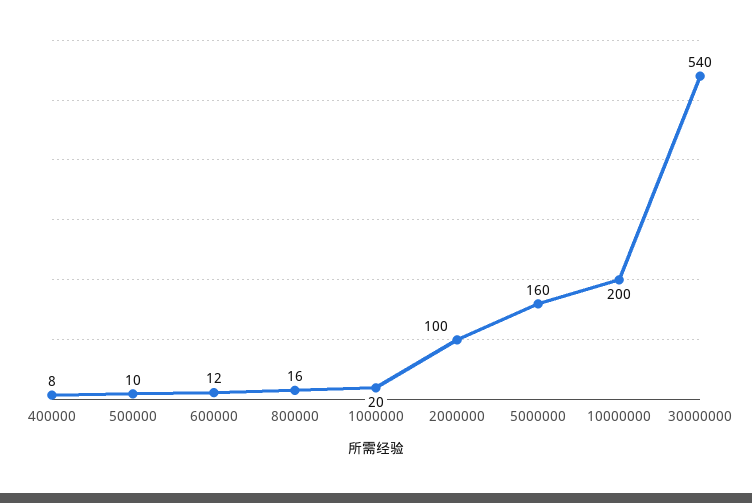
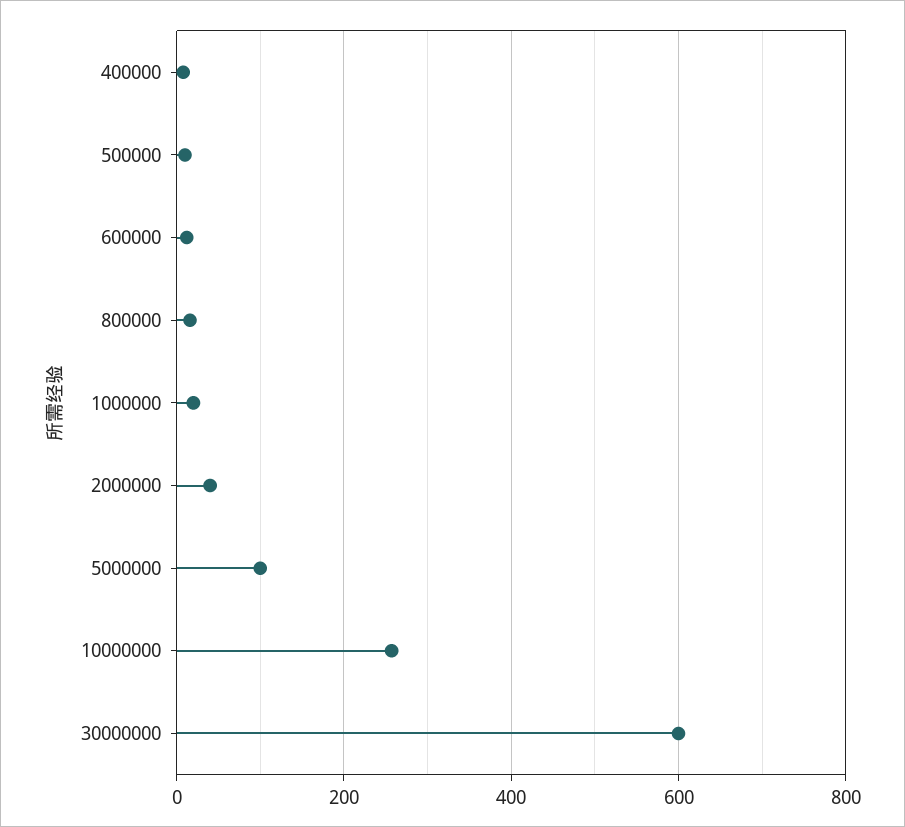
  {
    "400000": 8,
    "500000": 10,
    "600000": 12,
    "800000": 16,
    "1000000": 20,
-   "2000000": 100,
+   "2000000": 40,
-   "5000000": 160,
+   "5000000": 100,
-   "10000000": 200,
+   "10000000": 260,
-   "30000000": 540
+   "30000000": 600
  }

